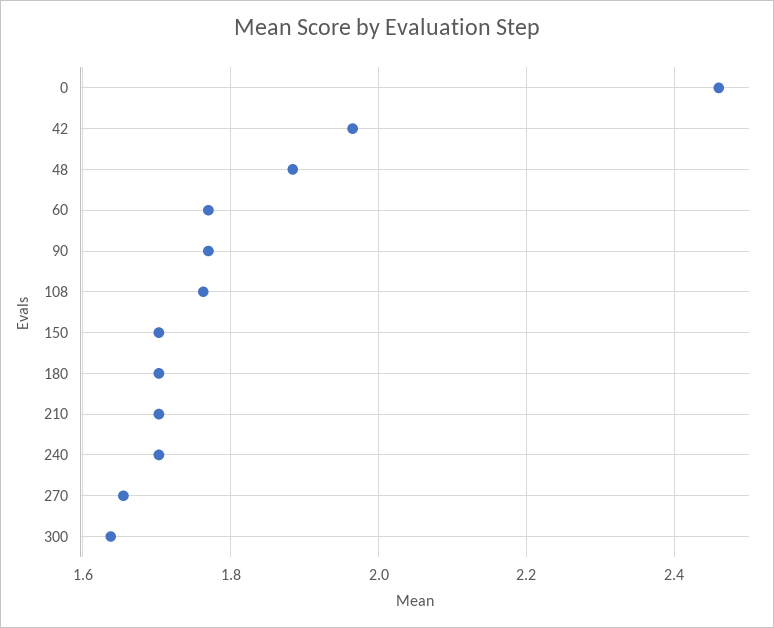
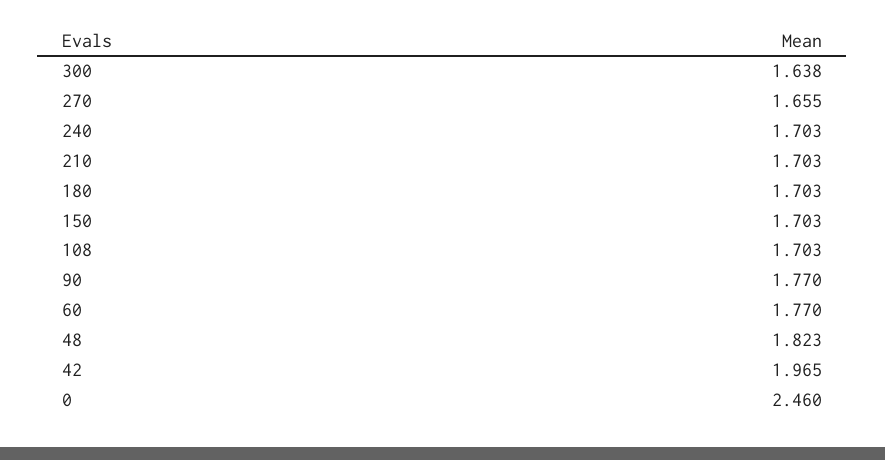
  {
    "0": 2.46,
    "42": 1.965,
-   "48": 1.88,
+   "48": 1.823,
    "60": 1.77,
    "90": 1.77,
-   "108": 1.76,
+   "108": 1.703,
    "150": 1.703,
    "180": 1.703,
    "210": 1.703,
    "240": 1.703,
    "270": 1.655,
    "300": 1.638
  }

